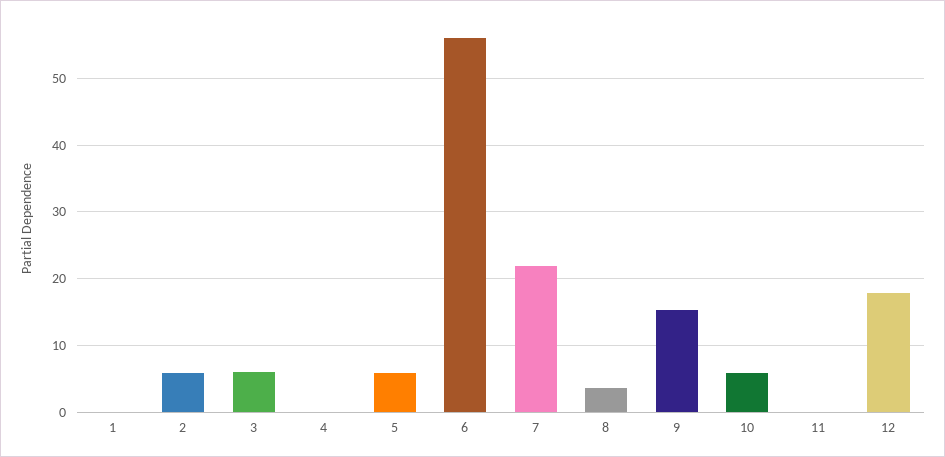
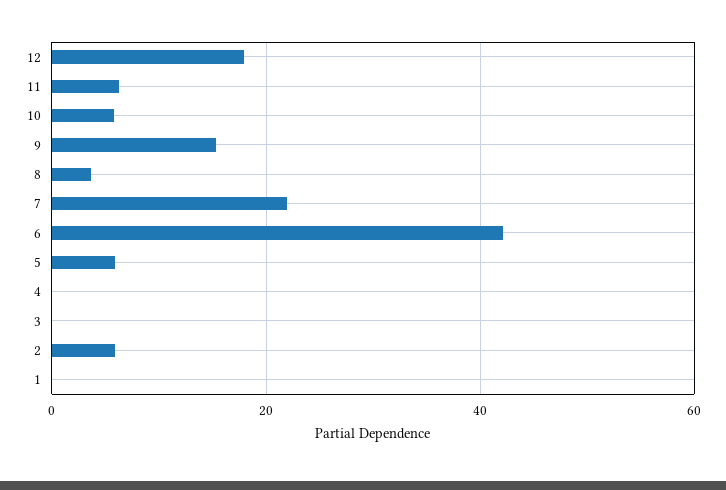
  {
    "1": 0,
    "2": 6,
-   "3": 6,
+   "3": 0,
    "4": 0,
    "5": 6,
-   "6": 56,
+   "6": 42,
    "7": 22,
    "8": 4,
    "9": 15,
    "10": 6,
-   "11": 0,
+   "11": 6,
    "12": 18
  }

